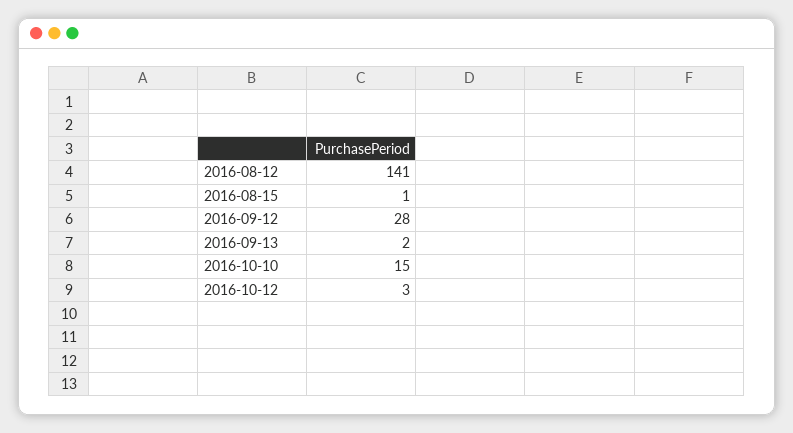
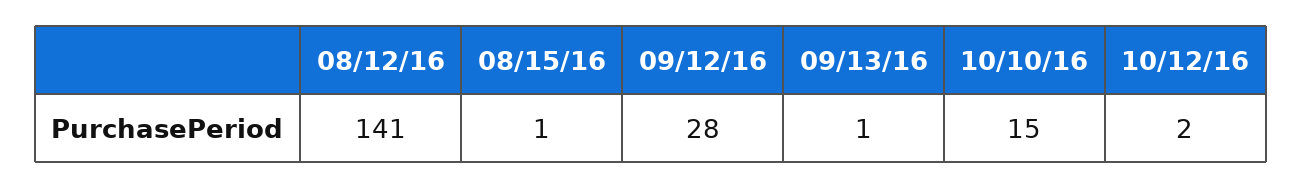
  {
    "2016-08-12": 141,
    "2016-08-15": 1,
    "2016-09-12": 28,
-   "2016-09-13": 2,
+   "2016-09-13": 1,
    "2016-10-10": 15,
-   "2016-10-12": 3
+   "2016-10-12": 2
  }

